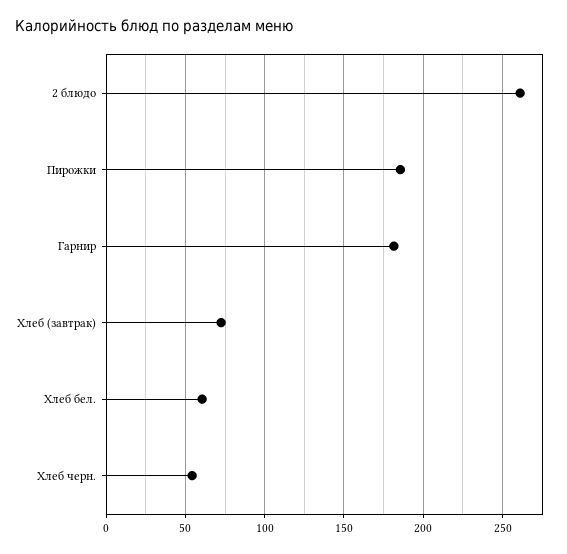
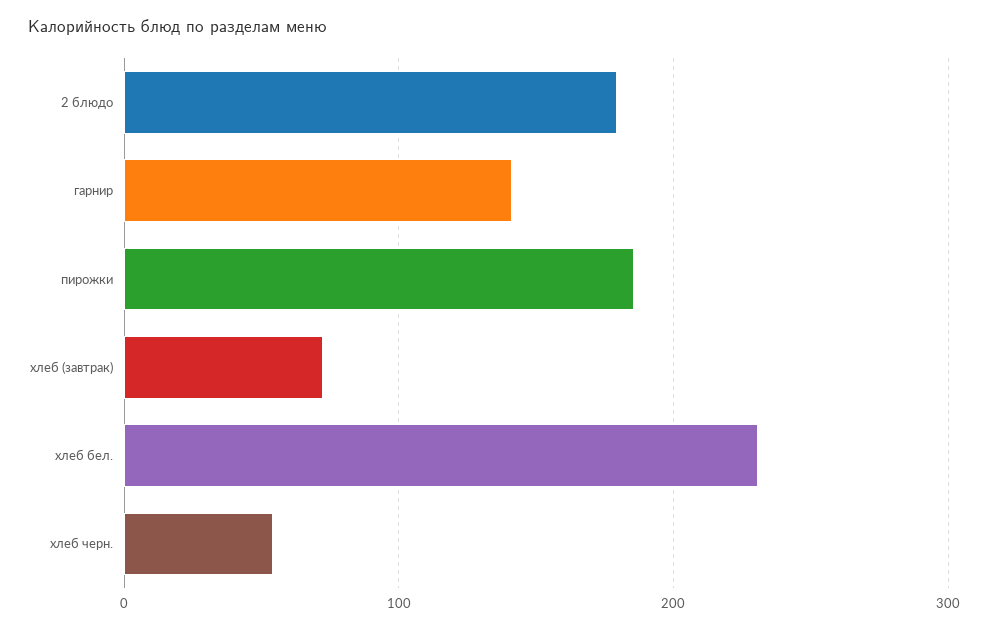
  {
-   "2 блюдо": 260,
+   "2 блюдо": 180,
    "Пирожки": 185,
-   "Гарнир": 180,
+   "Гарнир": 140,
    "Хлеб (завтрак)": 75,
-   "Хлеб бел.": 60,
+   "Хлеб бел.": 230,
    "Хлеб черн.": 55
  }

